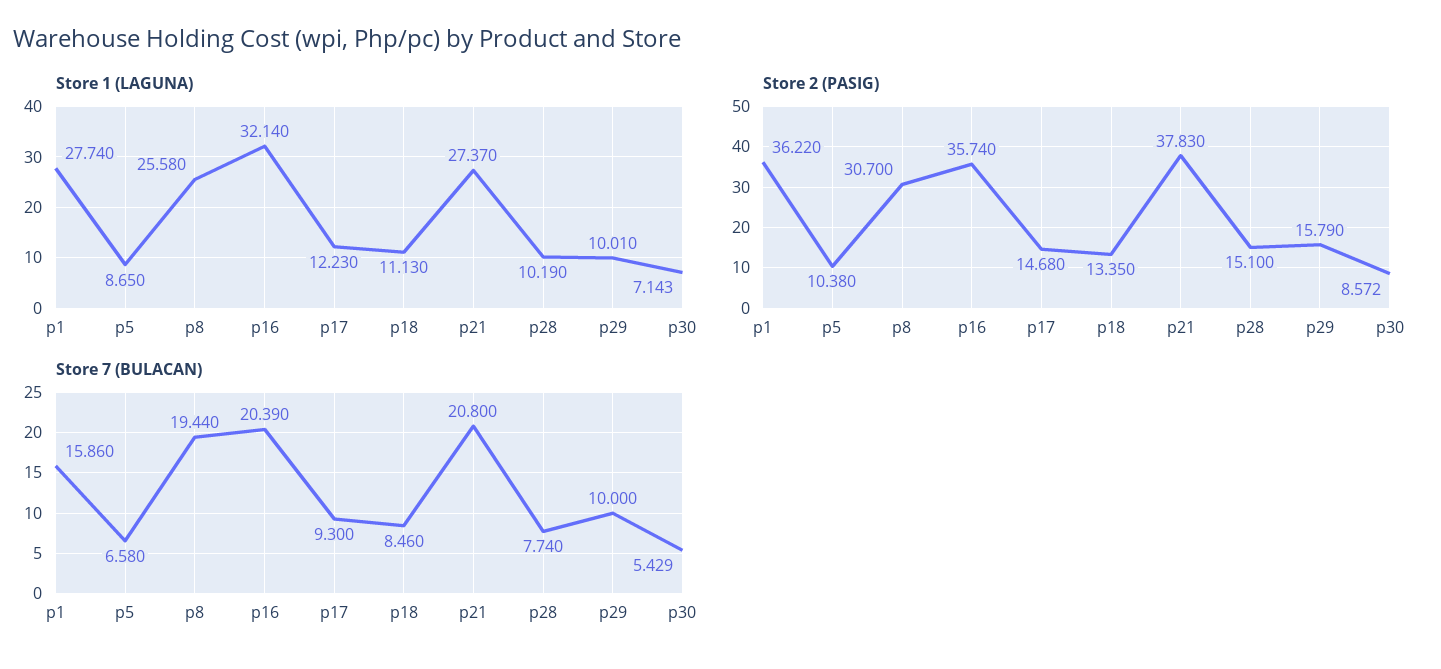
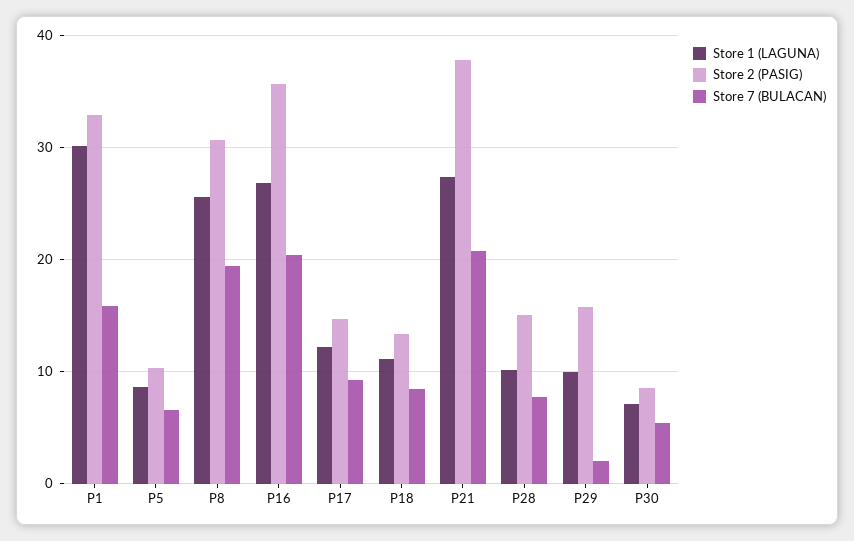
  {
    "Store 1 (LAGUNA)": {
-     "p1": 27.74,
+     "p1": 30,
      "p5": 8.65,
      "p8": 25.58,
-     "p16": 32.14,
+     "p16": 27,
      "p17": 12.23,
      "p18": 11.13,
      "p21": 27.37,
      "p28": 10.19,
      "p29": 10.01,
      "p30": 7.143
    },
    "Store 2 (PASIG)": {
-     "p1": 36.22,
+     "p1": 33,
      "p5": 10.38,
      "p8": 30.7,
      "p16": 35.74,
      "p17": 14.68,
      "p18": 13.35,
      "p21": 37.83,
      "p28": 15.1,
      "p29": 15.79,
      "p30": 8.572
    },
    "Store 7 (BULACAN)": {
      "p1": 15.86,
      "p5": 6.58,
      "p8": 19.44,
      "p16": 20.39,
      "p17": 9.3,
      "p18": 8.46,
      "p21": 20.8,
      "p28": 7.74,
-     "p29": 10,
+     "p29": 2,
      "p30": 5.429
    }
  }

